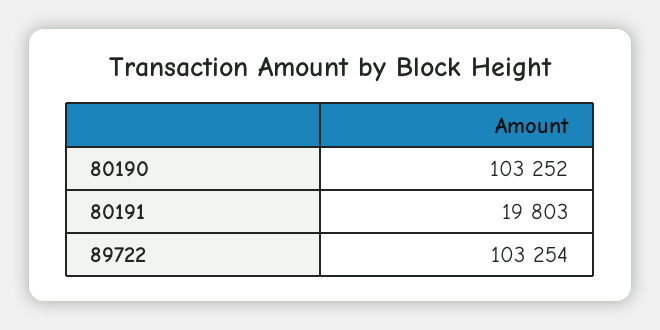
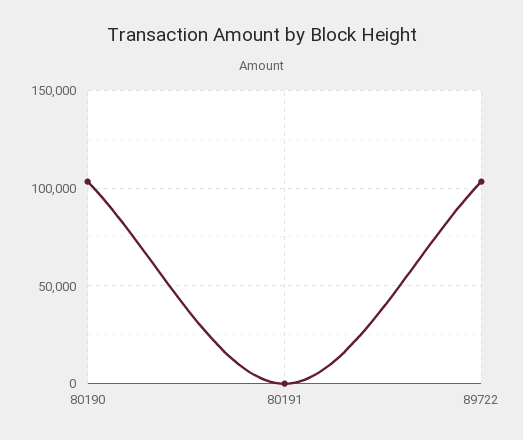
  {
    "80190": 103252,
-   "80191": 19803,
+   "80191": 0,
    "89722": 103254
  }

